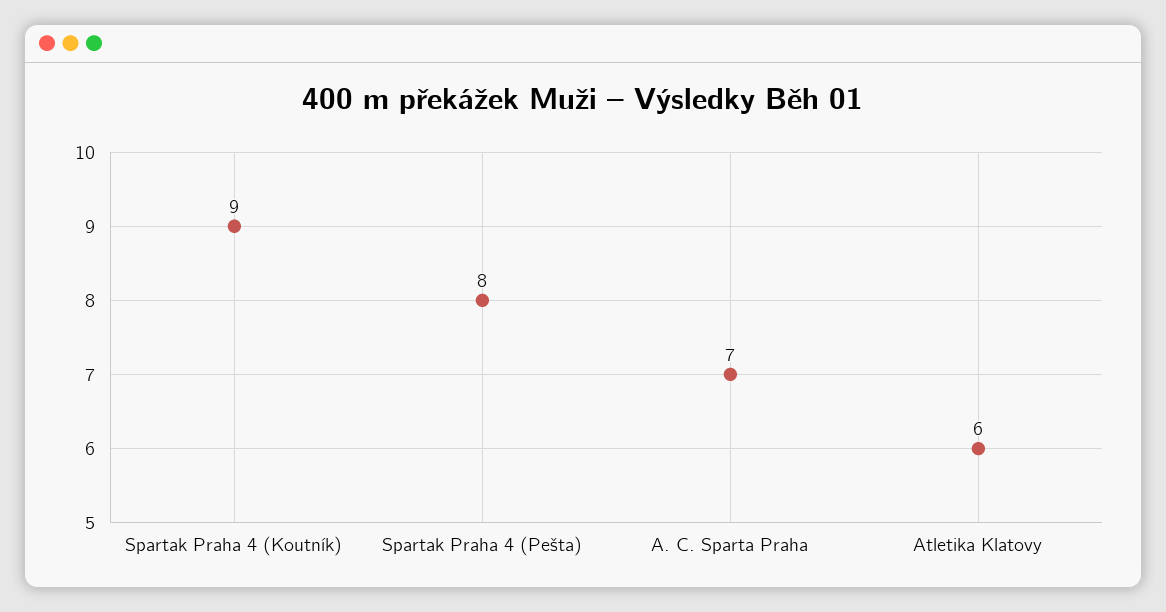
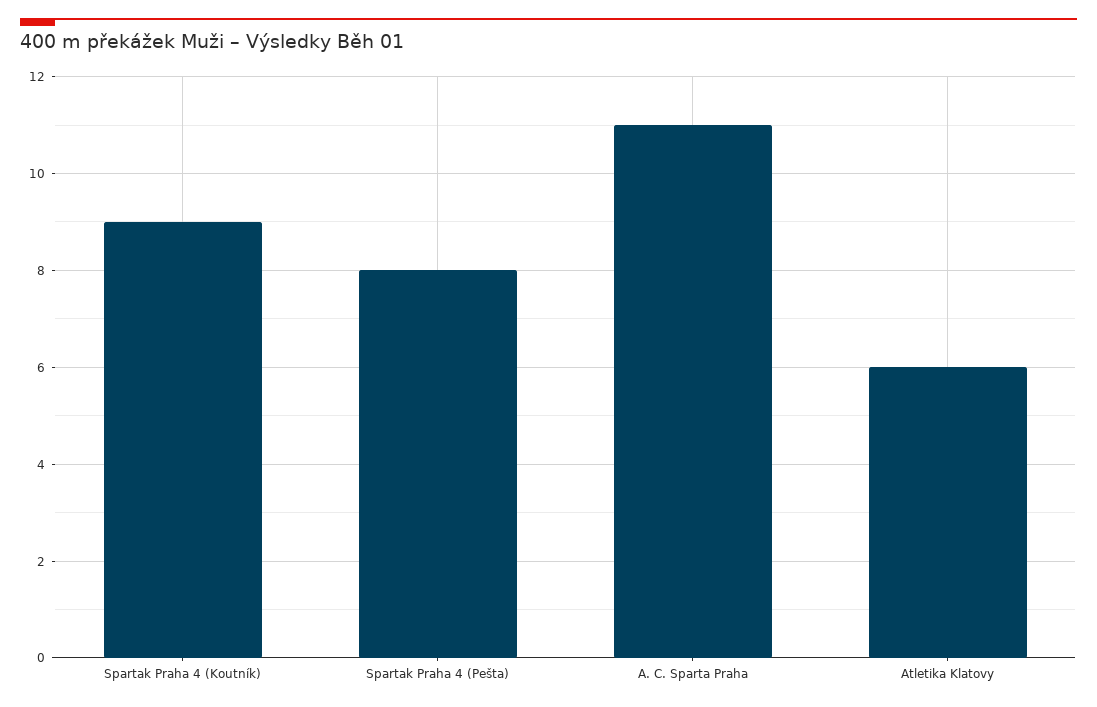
  {
    "Spartak Praha 4 (Koutník)": 9,
    "Spartak Praha 4 (Pešta)": 8,
-   "A. C. Sparta Praha": 7,
+   "A. C. Sparta Praha": 11,
    "Atletika Klatovy": 6
  }

